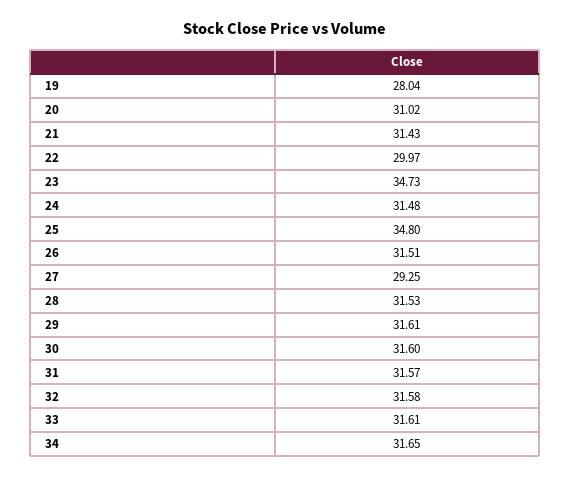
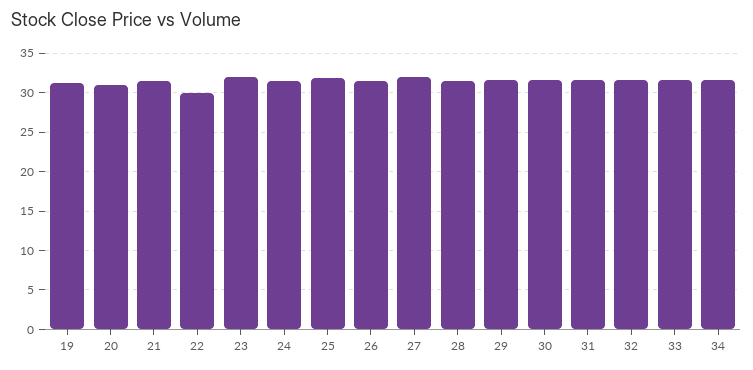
  {
-   "19": 28.04,
+   "19": 31,
    "20": 31.02,
    "21": 31.43,
    "22": 29.97,
-   "23": 34.73,
+   "23": 32,
    "24": 31.48,
-   "25": 34.8,
+   "25": 32,
    "26": 31.51,
-   "27": 29.25,
+   "27": 32,
    "28": 31.53,
    "29": 31.61,
    "30": 31.6,
    "31": 31.57,
    "32": 31.58,
    "33": 31.61,
    "34": 31.65
  }

